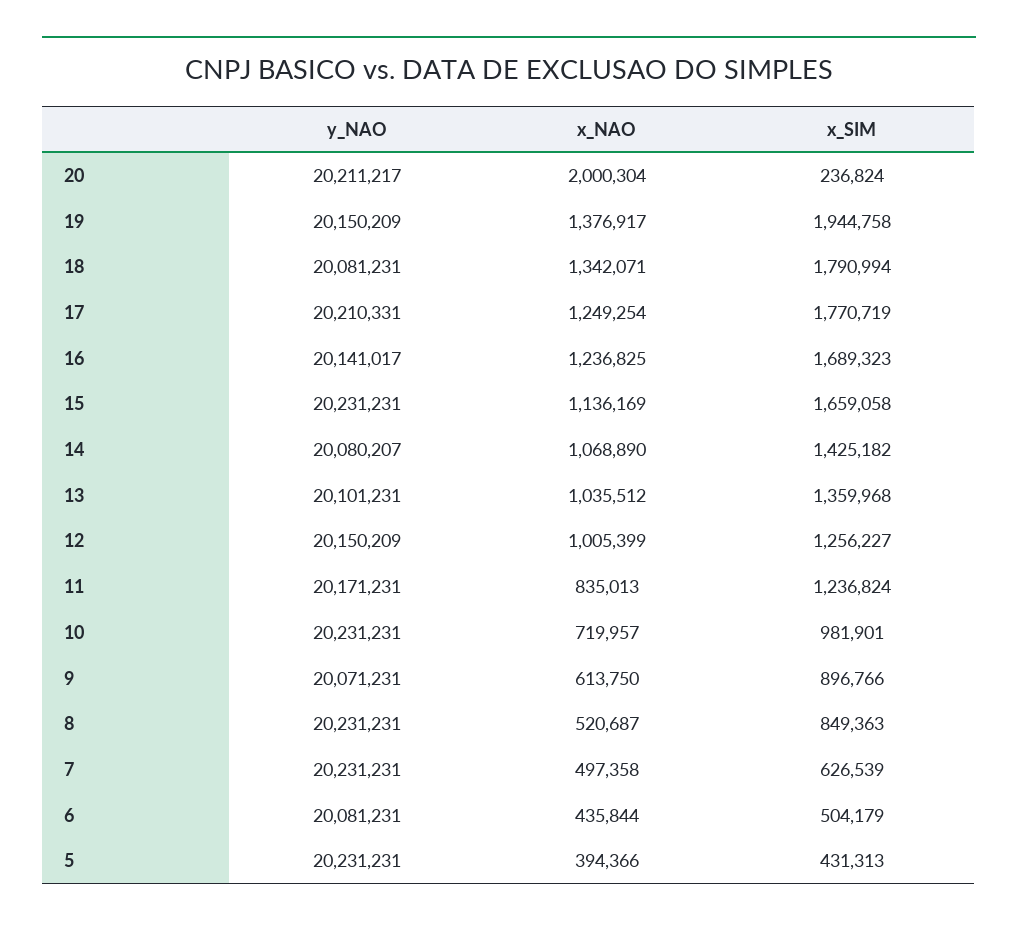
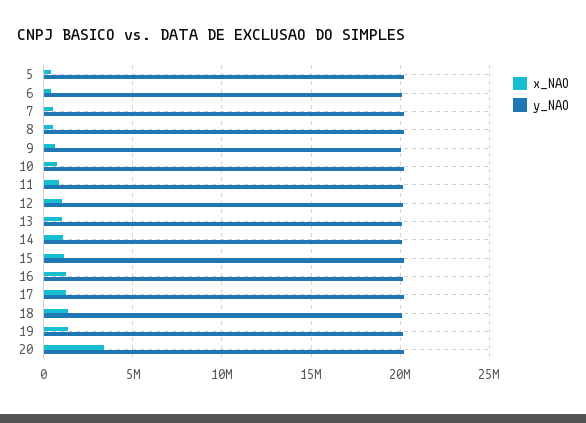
  {
    "y_NAO": {
      "20": 20211217,
      "19": 20150209,
      "18": 20081231,
      "17": 20210331,
      "16": 20141017,
      "15": 20231231,
      "14": 20080207,
      "13": 20101231,
      "12": 20150209,
      "11": 20171231,
      "10": 20231231,
      "9": 20071231,
      "8": 20231231,
      "7": 20231231,
      "6": 20081231,
      "5": 20231231
    },
    "x_NAO": {
-     "20": 2000304,
+     "20": 3500000,
      "19": 1376917,
      "18": 1342071,
      "17": 1249254,
      "16": 1236825,
      "15": 1136169,
      "14": 1068890,
      "13": 1035512,
      "12": 1005399,
      "11": 835013,
      "10": 719957,
      "9": 613750,
      "8": 520687,
      "7": 497358,
      "6": 435844,
      "5": 394366
-   },
+   }
-   "x_SIM": {
-     "20": 236824,
-     "19": 1944758,
-     "18": 1790994,
-     "17": 1770719,
-     "16": 1689323,
-     "15": 1659058,
-     "14": 1425182,
-     "13": 1359968,
-     "12": 1256227,
-     "11": 1236824,
-     "10": 981901,
-     "9": 896766,
-     "8": 849363,
-     "7": 626539,
-     "6": 504179,
-     "5": 431313
-   }
  }

